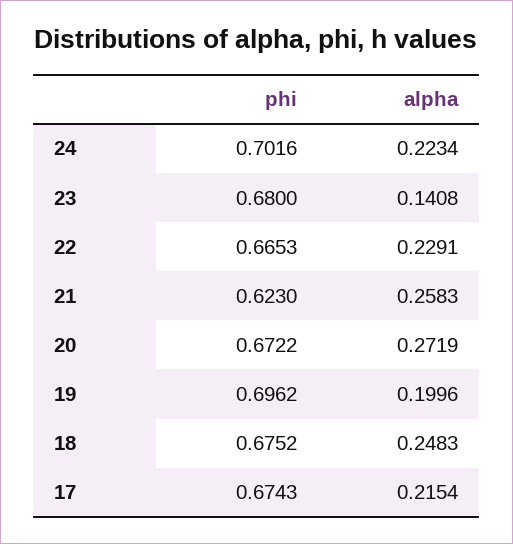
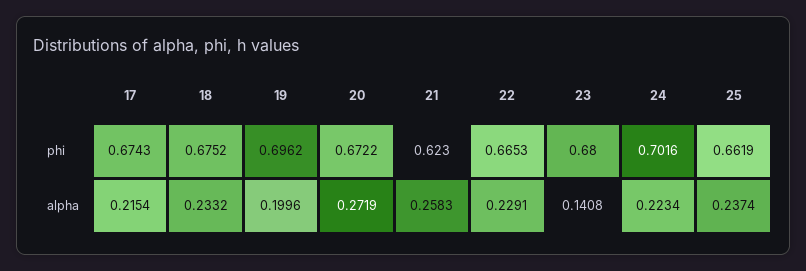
  {
    "phi": {
      "24": 0.7016,
      "23": 0.68,
      "22": 0.6653,
      "21": 0.623,
      "20": 0.6722,
      "19": 0.6962,
      "18": 0.6752,
-     "17": 0.6743
+     "17": 0.6743,
+     "25": 0.6619
    },
    "alpha": {
      "24": 0.2234,
      "23": 0.1408,
      "22": 0.2291,
      "21": 0.2583,
      "20": 0.2719,
      "19": 0.1996,
-     "18": 0.2483,
+     "18": 0.2332,
-     "17": 0.2154
+     "17": 0.2154,
+     "25": 0.2374
    }
  }

